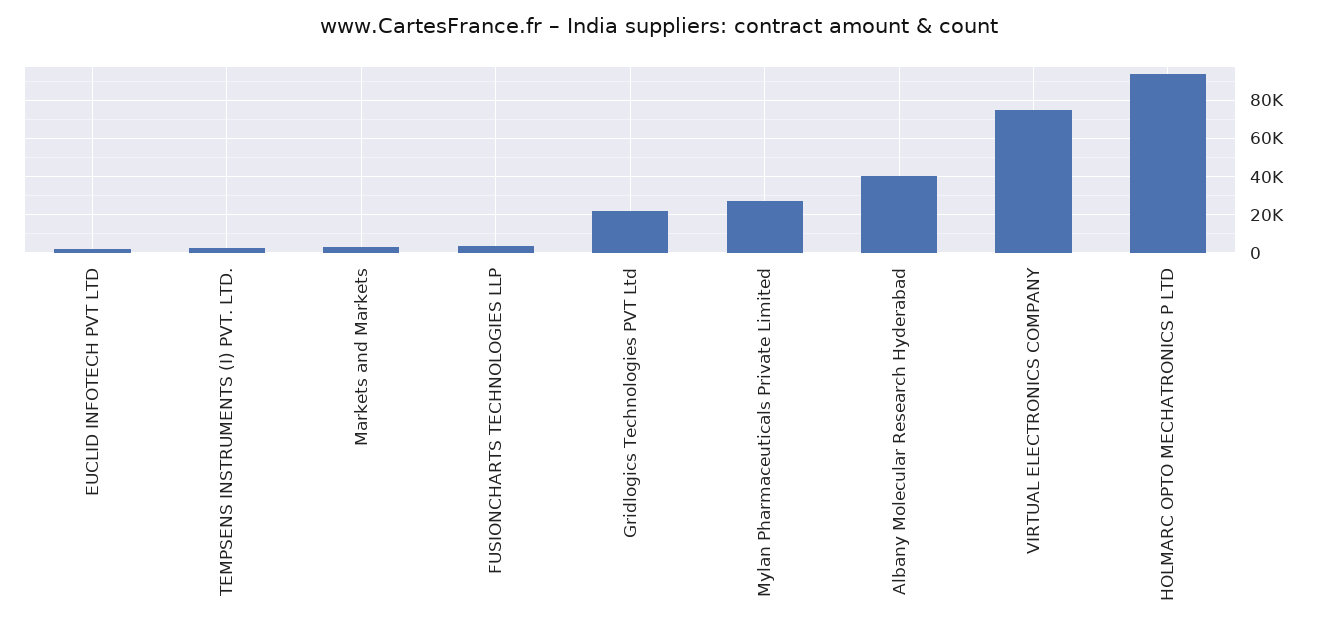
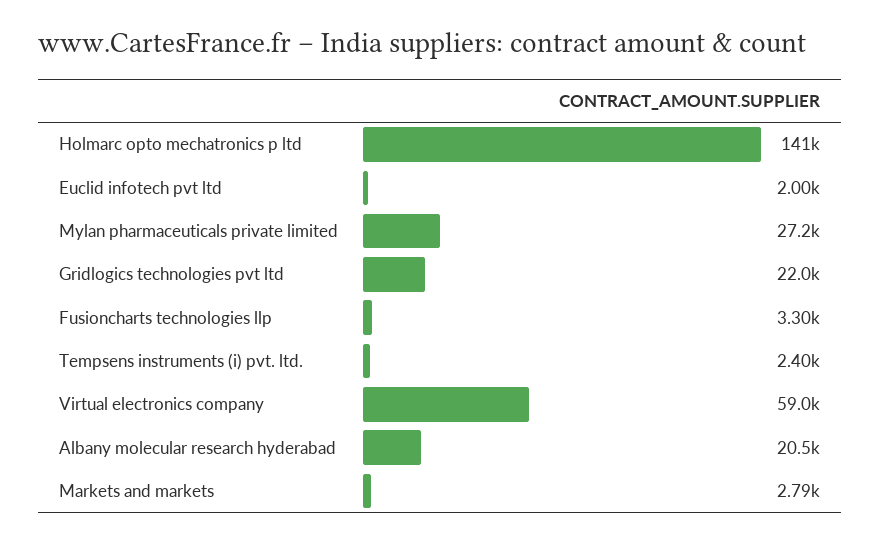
  {
    "EUCLID INFOTECH PVT LTD": 2000,
    "TEMPSENS INSTRUMENTS (I) PVT. LTD.": 2400,
    "Markets and Markets": 2790,
    "FUSIONCHARTS TECHNOLOGIES LLP": 3300,
    "Gridlogics Technologies PVT Ltd": 22000,
    "Mylan Pharmaceuticals Private Limited": 27200,
-   "Albany Molecular Research Hyderabad": 40000,
+   "Albany Molecular Research Hyderabad": 20500,
-   "VIRTUAL ELECTRONICS COMPANY": 75000,
+   "VIRTUAL ELECTRONICS COMPANY": 59000,
-   "HOLMARC OPTO MECHATRONICS P LTD": 95000
+   "HOLMARC OPTO MECHATRONICS P LTD": 141000
  }

